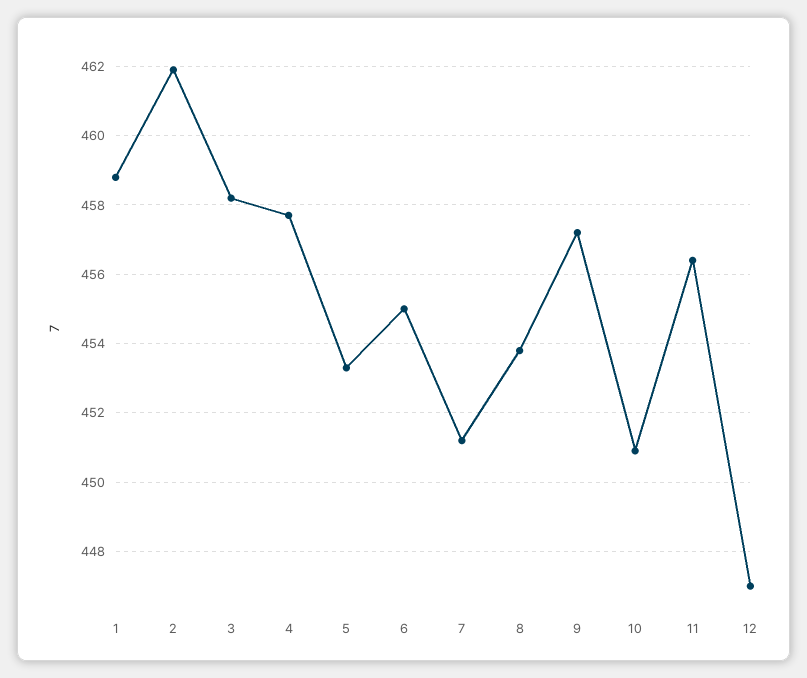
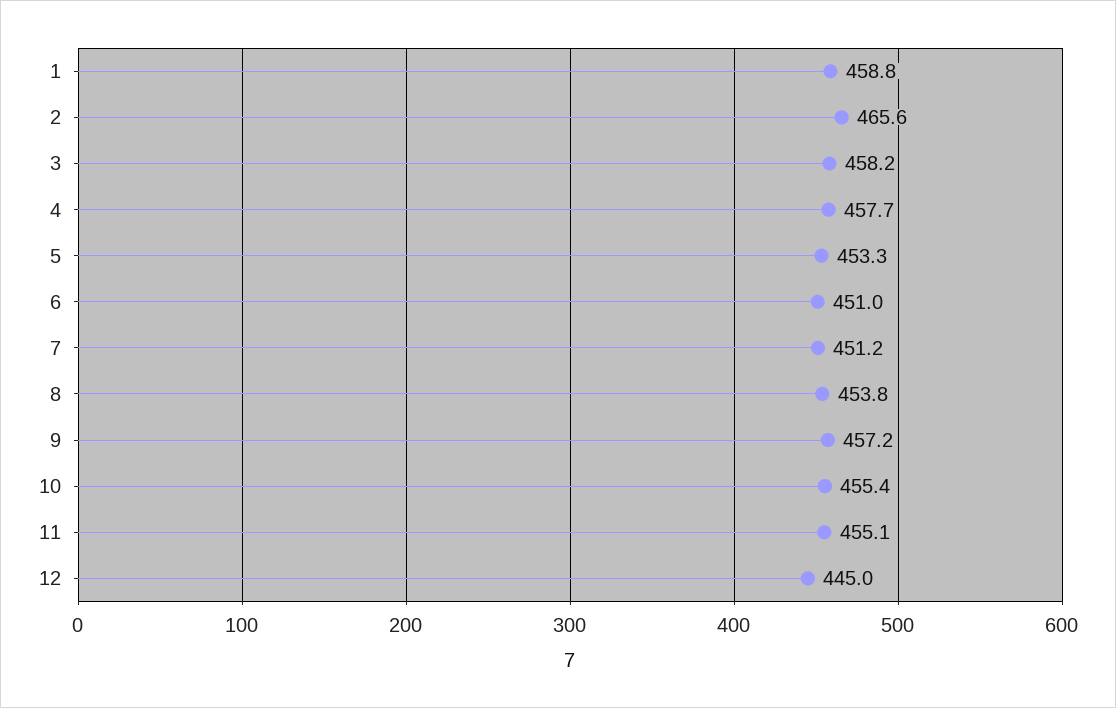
  {
    "1": 458.8,
-   "2": 462,
+   "2": 465.6,
    "3": 458.2,
    "4": 457.7,
    "5": 453.3,
-   "6": 455,
+   "6": 451,
    "7": 451.2,
    "8": 453.8,
    "9": 457.2,
-   "10": 451,
+   "10": 455.4,
-   "11": 456.5,
+   "11": 455.1,
-   "12": 447
+   "12": 445
  }

